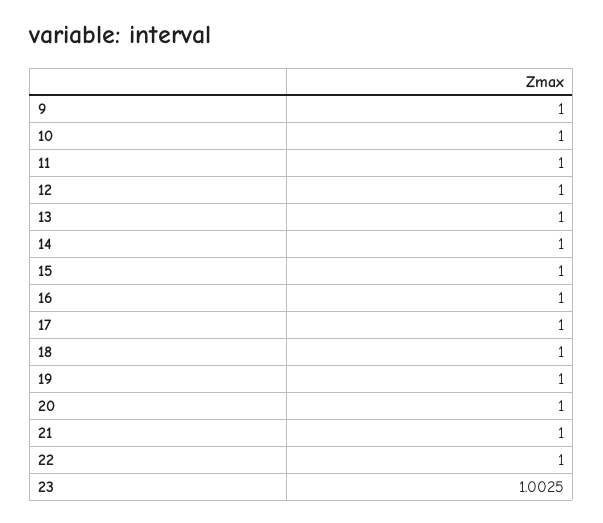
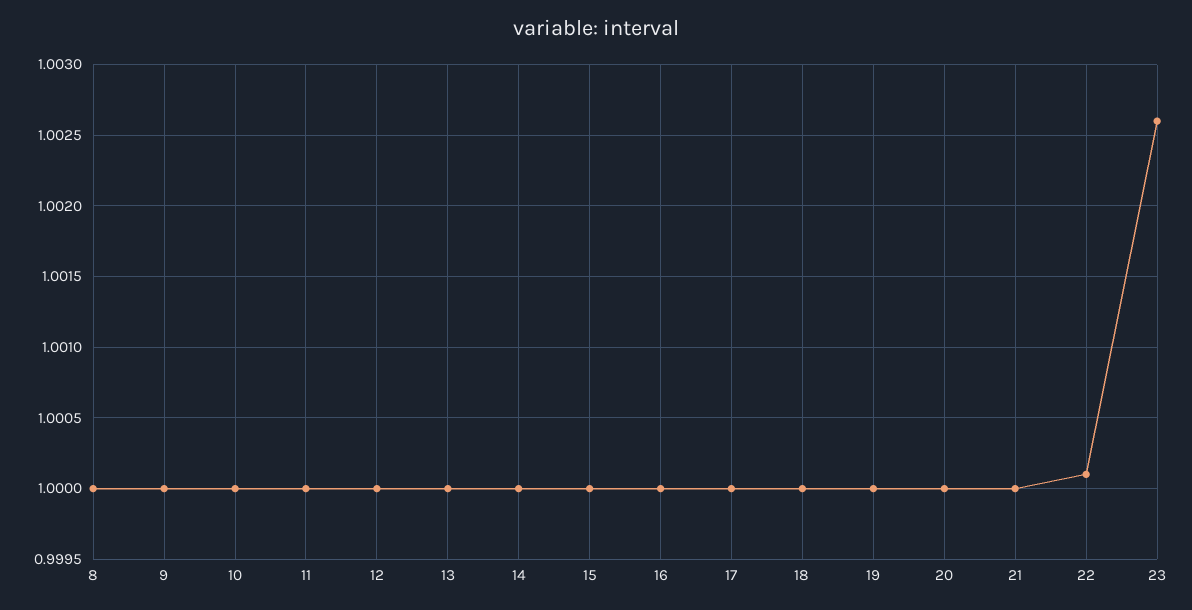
  {
    "9": 1,
    "10": 1,
    "11": 1,
    "12": 1,
    "13": 1,
    "14": 1,
    "15": 1,
    "16": 1,
    "17": 1,
    "18": 1,
    "19": 1,
    "20": 1,
    "21": 1,
-   "22": 1,
+   "22": 1.0001,
-   "23": 1.0025
+   "23": 1.0026,
+   "8": 1
  }

